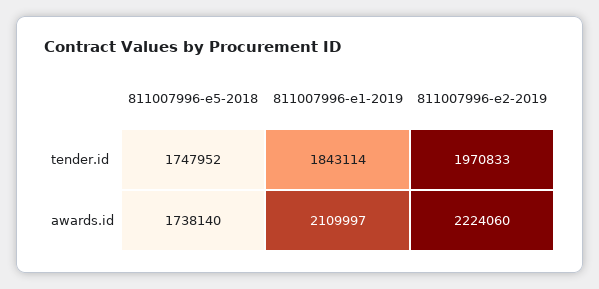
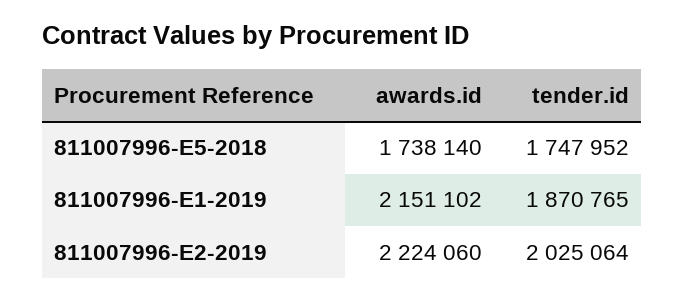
  {
    "811007996-e5-2018": {
      "tender.id": 1747952,
      "awards.id": 1738140
    },
    "811007996-e1-2019": {
-     "tender.id": 1843114,
+     "tender.id": 1870765,
-     "awards.id": 2109997
+     "awards.id": 2151102
    },
    "811007996-e2-2019": {
-     "tender.id": 1970833,
+     "tender.id": 2025064,
      "awards.id": 2224060
    }
  }

